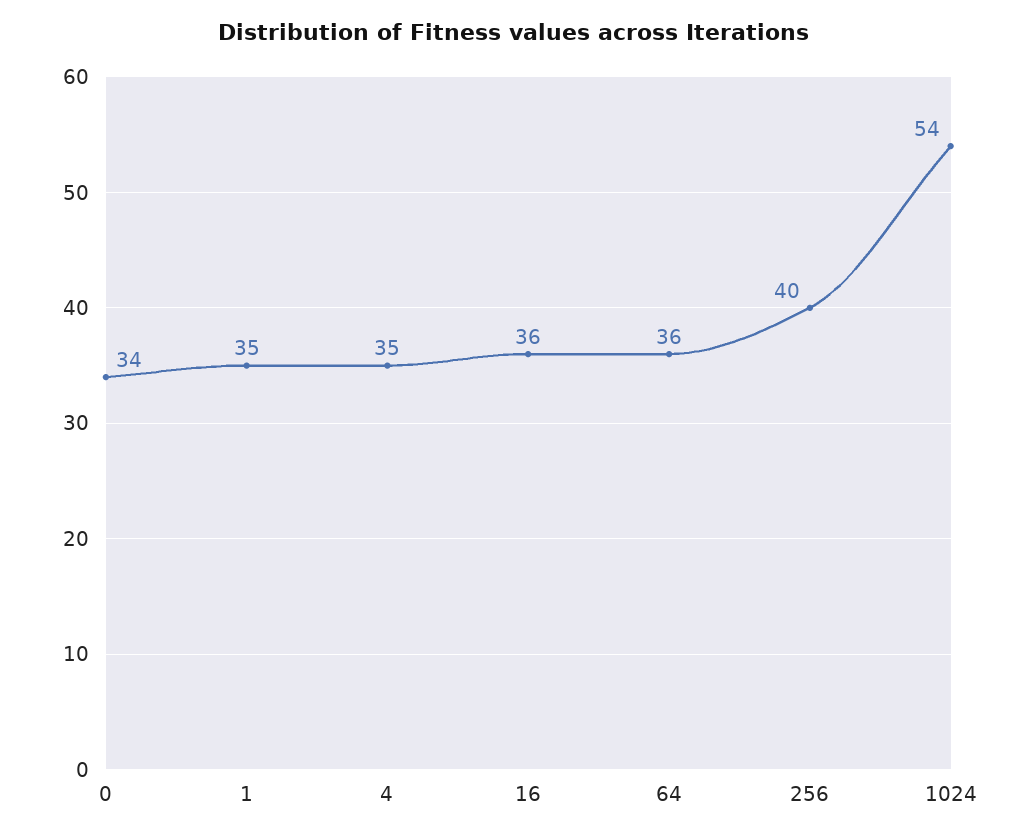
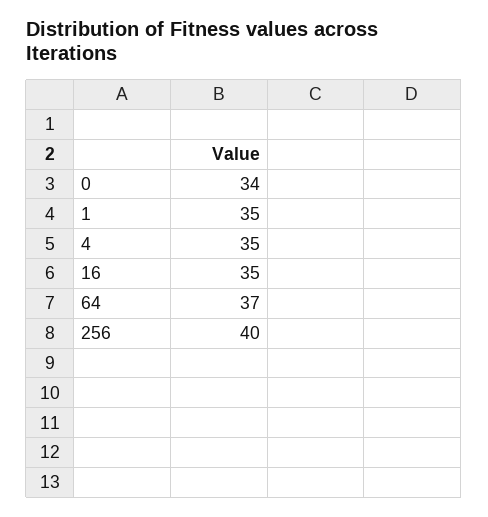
  {
    "0": 34,
    "1": 35,
    "4": 35,
-   "16": 36,
+   "16": 35,
-   "64": 36,
+   "64": 37,
-   "256": 40,
+   "256": 40
-   "1024": 54
  }

